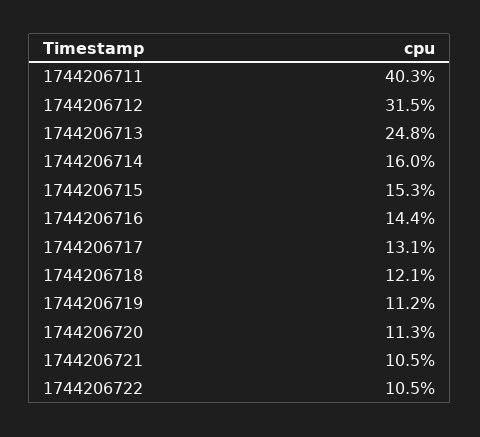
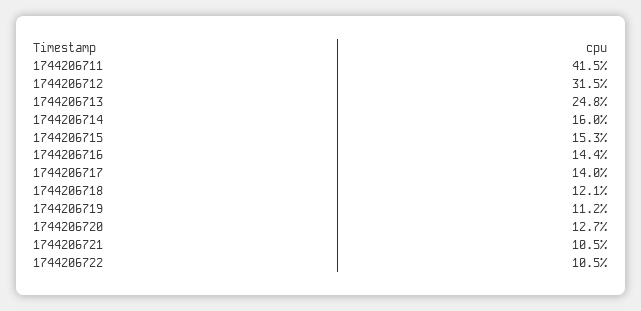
  {
-   "1744206711": 40.3,
+   "1744206711": 41.5,
    "1744206712": 31.5,
    "1744206713": 24.8,
    "1744206714": 16,
    "1744206715": 15.3,
    "1744206716": 14.4,
-   "1744206717": 13.1,
+   "1744206717": 14,
    "1744206718": 12.1,
    "1744206719": 11.2,
-   "1744206720": 11.3,
+   "1744206720": 12.7,
    "1744206721": 10.5,
    "1744206722": 10.5
  }

